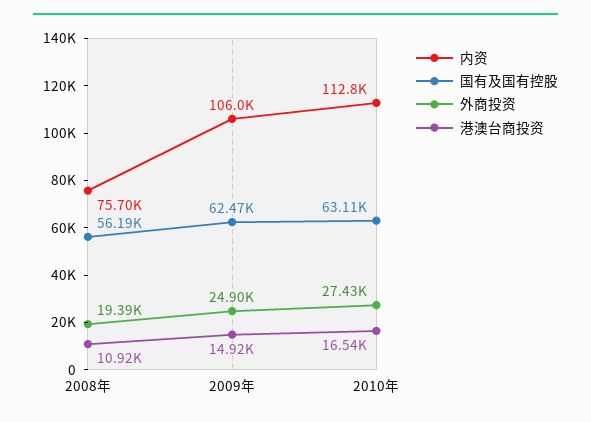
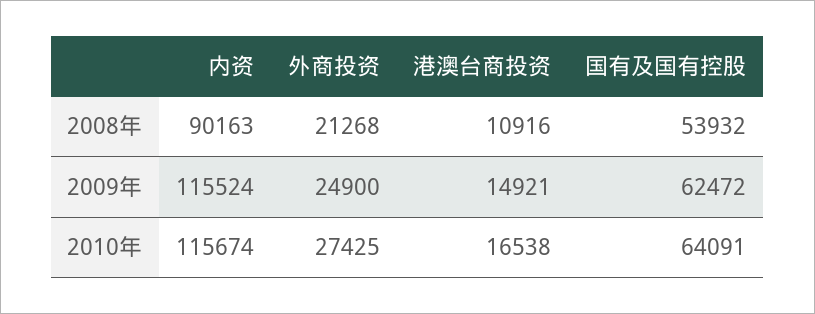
  {
    "内资": {
-     "2008年": 75700,
+     "2008年": 90163,
-     "2009年": 106000,
+     "2009年": 115524,
-     "2010年": 112800
+     "2010年": 115674
    },
    "国有及国有控股": {
-     "2008年": 56190,
+     "2008年": 53932,
      "2009年": 62472,
-     "2010年": 63110
+     "2010年": 64091
    },
    "外商投资": {
-     "2008年": 19390,
+     "2008年": 21268,
      "2009年": 24900,
      "2010年": 27425
    },
    "港澳台商投资": {
      "2008年": 10916,
      "2009年": 14921,
      "2010年": 16538
    }
  }

